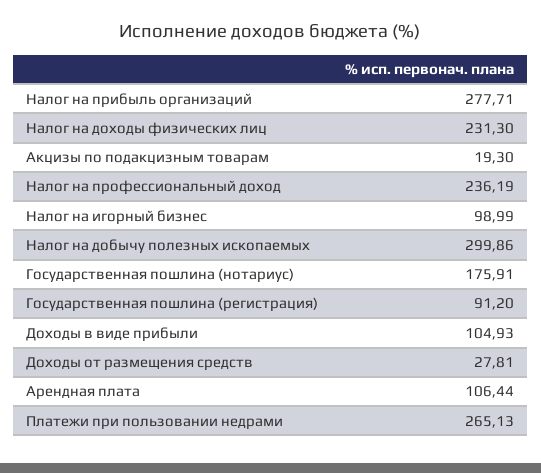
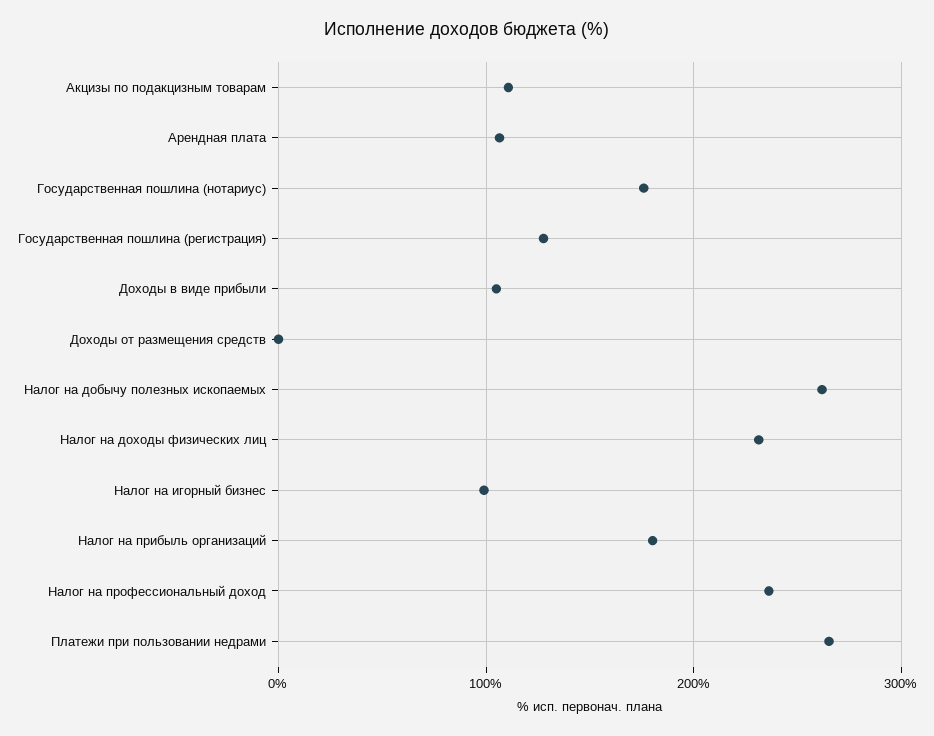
  {
-   "Налог на прибыль организаций": 277.71,
+   "Налог на прибыль организаций": 180,
    "Налог на доходы физических лиц": 231.3,
-   "Акцизы по подакцизным товарам": 19.3,
+   "Акцизы по подакцизным товарам": 110,
    "Налог на профессиональный доход": 236.19,
    "Налог на игорный бизнес": 98.99,
-   "Налог на добычу полезных ископаемых": 299.86,
+   "Налог на добычу полезных ископаемых": 260,
    "Государственная пошлина (нотариус)": 175.91,
-   "Государственная пошлина (регистрация)": 91.2,
+   "Государственная пошлина (регистрация)": 130,
    "Доходы в виде прибыли": 104.93,
-   "Доходы от размещения средств": 27.81,
+   "Доходы от размещения средств": 0,
    "Арендная плата": 106.44,
    "Платежи при пользовании недрами": 265.13
  }

